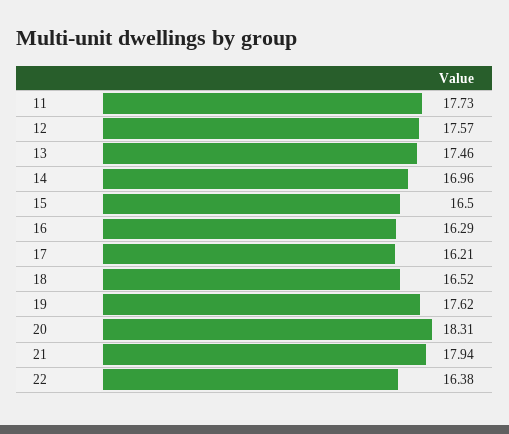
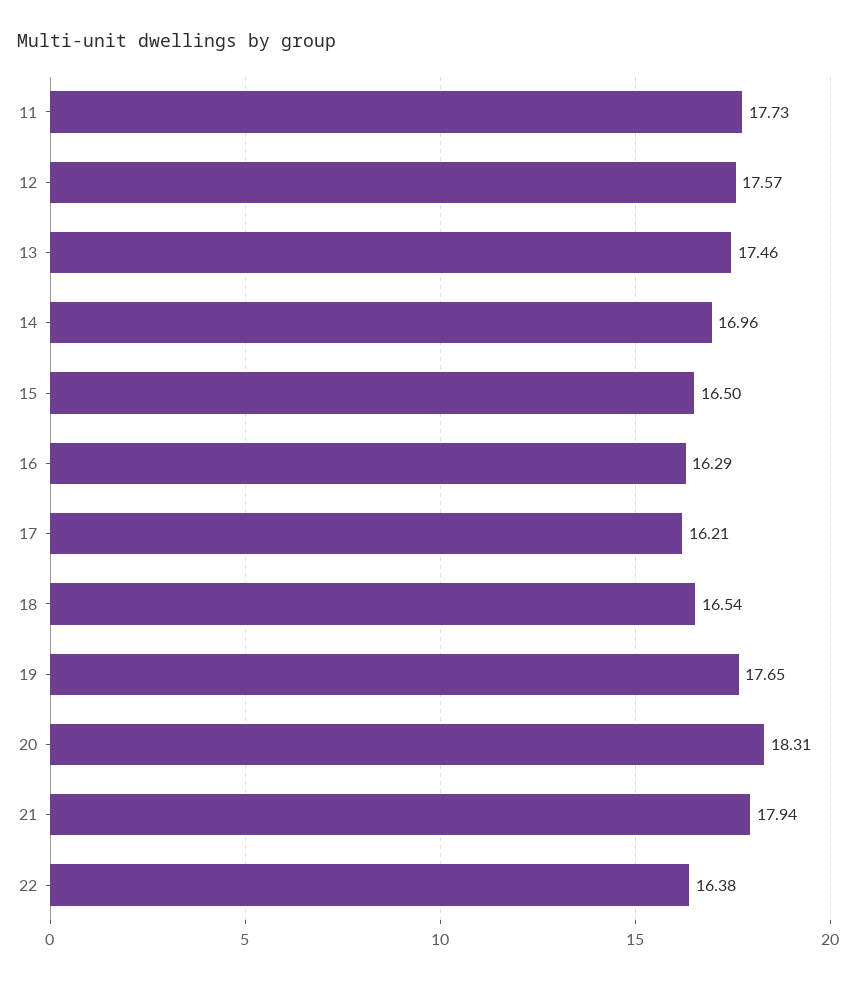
  {
    "11": 17.73,
    "12": 17.57,
    "13": 17.46,
    "14": 16.96,
    "15": 16.5,
    "16": 16.29,
    "17": 16.21,
-   "18": 16.52,
+   "18": 16.54,
-   "19": 17.62,
+   "19": 17.65,
    "20": 18.31,
    "21": 17.94,
    "22": 16.38
  }

